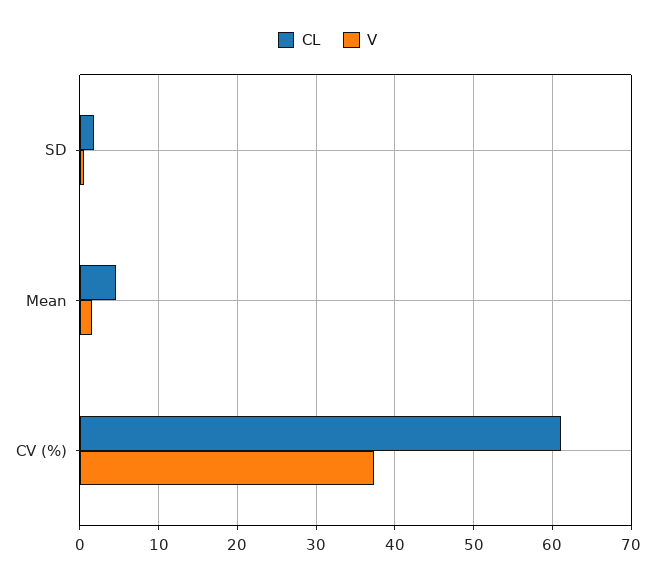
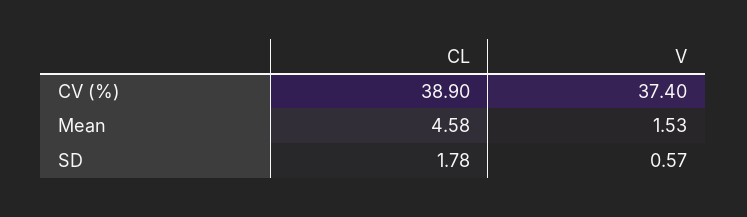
  {
    "CL": {
      "SD": 1.78,
      "Mean": 4.58,
-     "CV (%)": 61
+     "CV (%)": 38.9
    },
    "V": {
      "SD": 0.57,
      "Mean": 1.53,
      "CV (%)": 37.4
    }
  }

